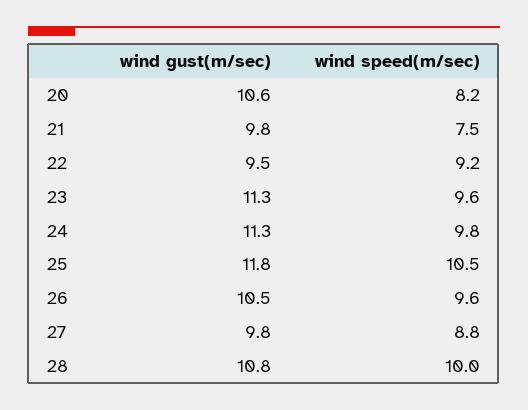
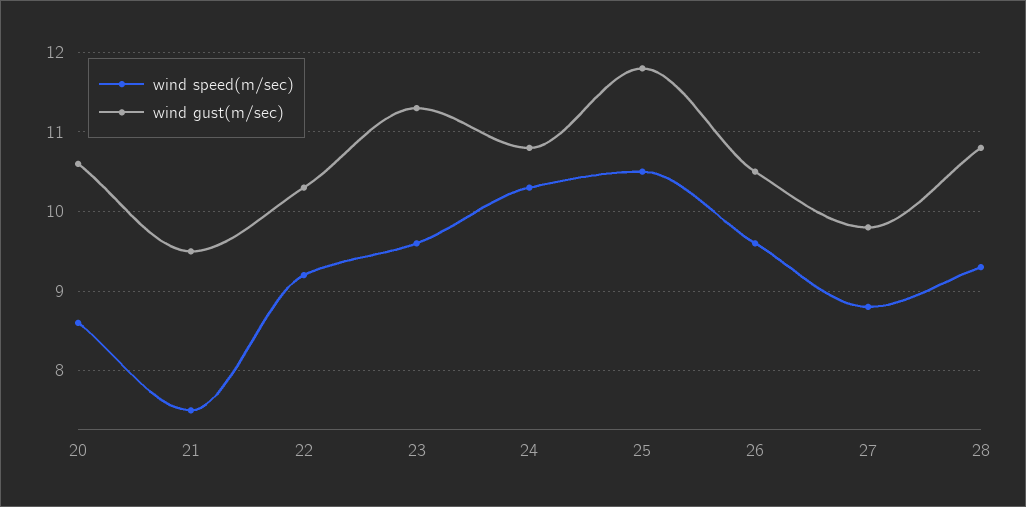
  {
    "wind gust(m/sec)": {
      "20": 10.6,
-     "21": 9.8,
+     "21": 9.5,
-     "22": 9.5,
+     "22": 10.3,
      "23": 11.3,
-     "24": 11.3,
+     "24": 10.8,
      "25": 11.8,
      "26": 10.5,
      "27": 9.8,
      "28": 10.8
    },
    "wind speed(m/sec)": {
-     "20": 8.2,
+     "20": 8.6,
      "21": 7.5,
      "22": 9.2,
      "23": 9.6,
-     "24": 9.8,
+     "24": 10.3,
      "25": 10.5,
      "26": 9.6,
      "27": 8.8,
-     "28": 10
+     "28": 9.3
    }
  }

